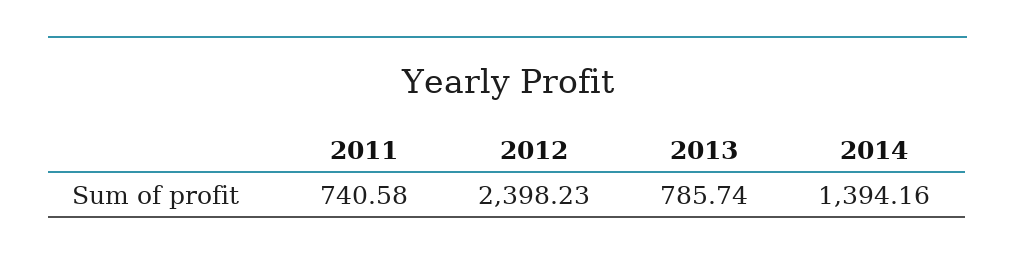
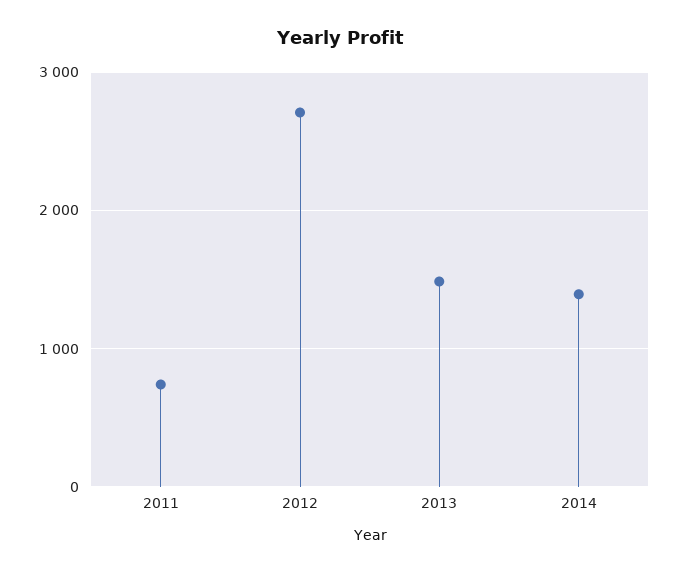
  {
    "2011": 740.58,
-   "2012": 2398.23,
+   "2012": 2700,
-   "2013": 785.74,
+   "2013": 1500,
    "2014": 1394.16
  }

